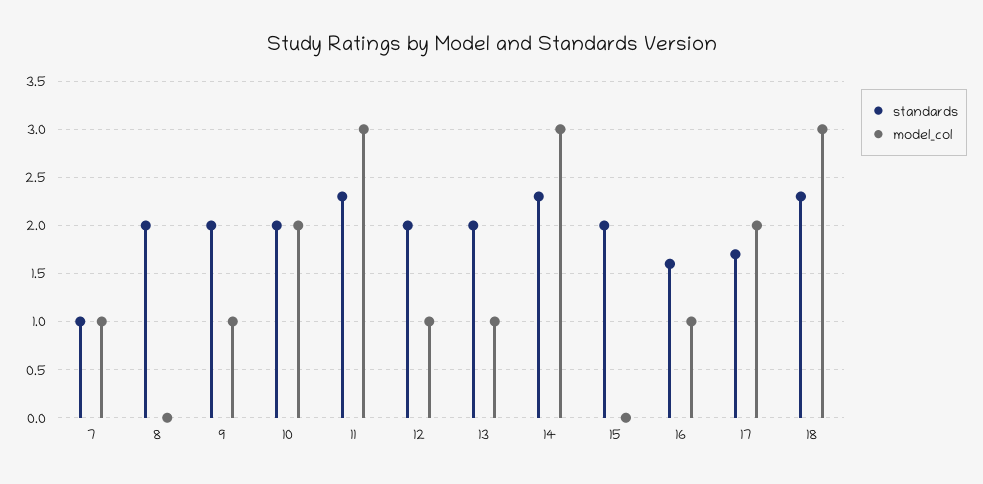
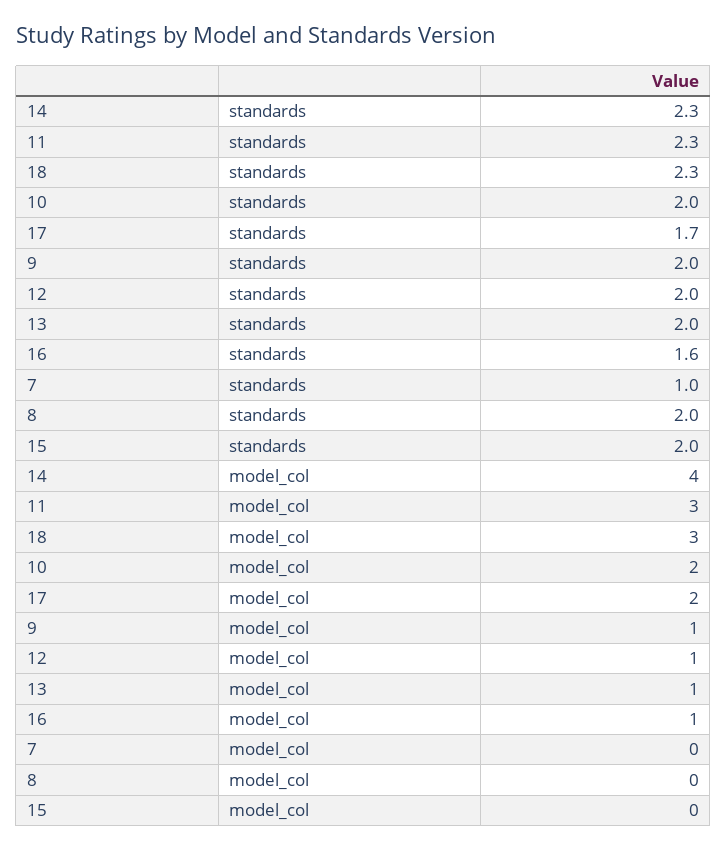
  {
    "standards": {
      "7": 1,
      "8": 2,
      "9": 2,
      "10": 2,
      "11": 2.3,
      "12": 2,
      "13": 2,
      "14": 2.3,
      "15": 2,
      "16": 1.6,
      "17": 1.7,
      "18": 2.3
    },
    "model_col": {
-     "7": 1,
+     "7": 0,
      "8": 0,
      "9": 1,
      "10": 2,
      "11": 3,
      "12": 1,
      "13": 1,
-     "14": 3,
+     "14": 4,
      "15": 0,
      "16": 1,
      "17": 2,
      "18": 3
    }
  }

